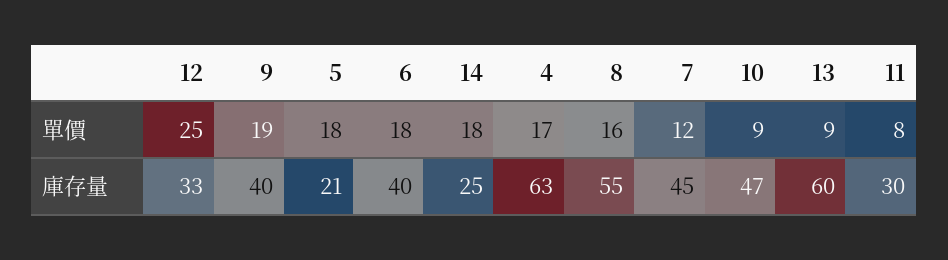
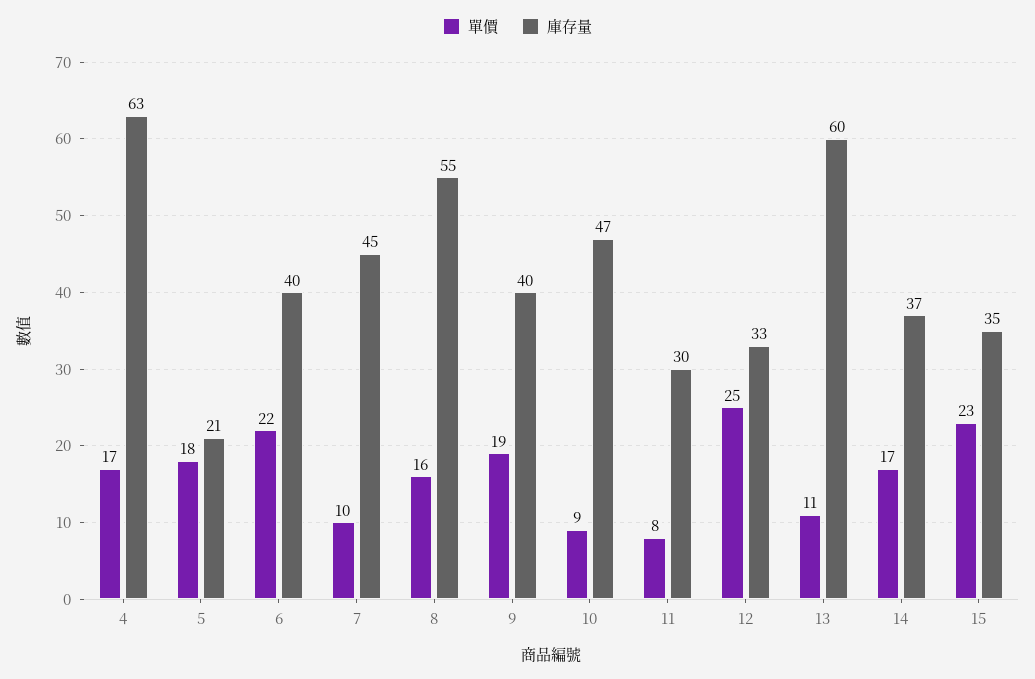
  {
    "單價": {
      "12": 25,
      "9": 19,
      "5": 18,
-     "6": 18,
+     "6": 22,
-     "14": 18,
+     "14": 17,
      "4": 17,
      "8": 16,
-     "7": 12,
+     "7": 10,
      "10": 9,
-     "13": 9,
+     "13": 11,
-     "11": 8
+     "11": 8,
+     "15": 23
    },
    "庫存量": {
      "12": 33,
      "9": 40,
      "5": 21,
      "6": 40,
-     "14": 25,
+     "14": 37,
      "4": 63,
      "8": 55,
      "7": 45,
      "10": 47,
      "13": 60,
-     "11": 30
+     "11": 30,
+     "15": 35
    }
  }

